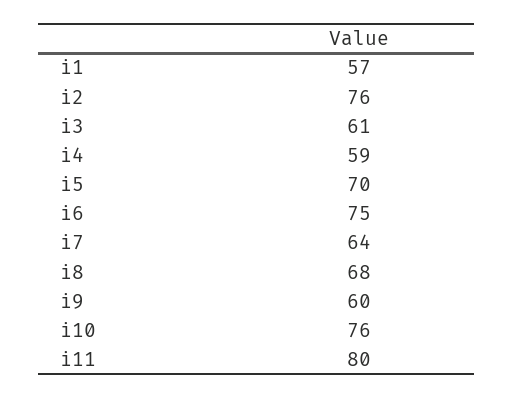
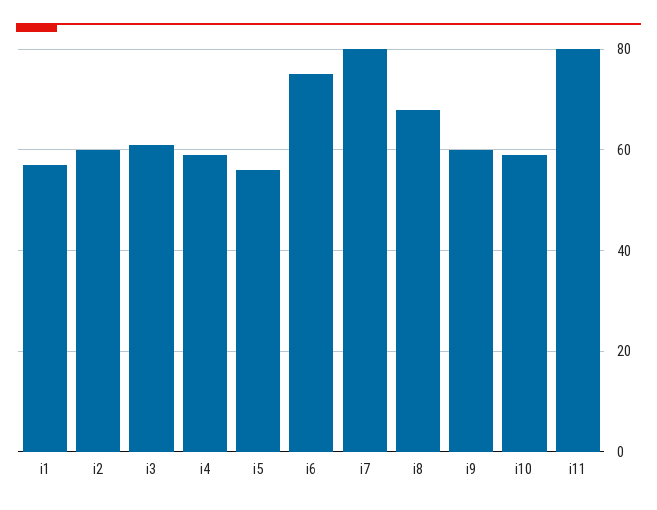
  {
    "i1": 57,
-   "i2": 76,
+   "i2": 60,
    "i3": 61,
    "i4": 59,
-   "i5": 70,
+   "i5": 55,
    "i6": 75,
-   "i7": 64,
+   "i7": 80,
    "i8": 68,
    "i9": 60,
-   "i10": 76,
+   "i10": 60,
    "i11": 80
  }

